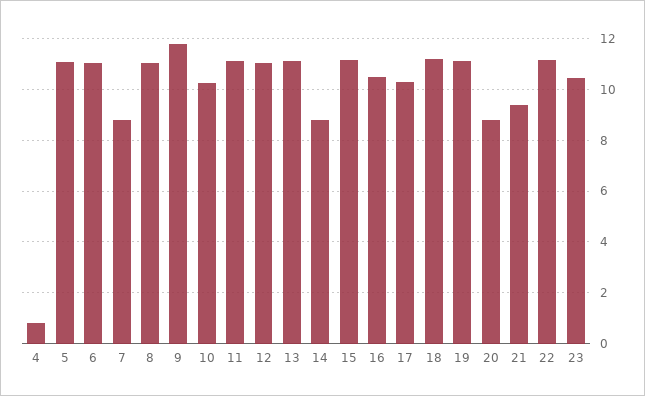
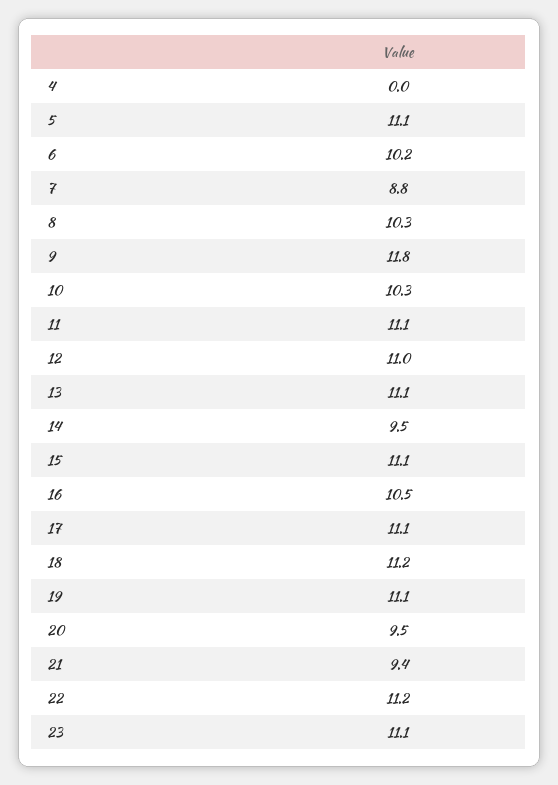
  {
-   "4": 0.75,
+   "4": 0,
    "5": 11.1,
-   "6": 11,
+   "6": 10.2,
    "7": 8.8,
-   "8": 11,
+   "8": 10.3,
    "9": 11.8,
    "10": 10.3,
    "11": 11.1,
    "12": 11,
    "13": 11.1,
-   "14": 8.75,
+   "14": 9.5,
    "15": 11.1,
    "16": 10.5,
-   "17": 10.25,
+   "17": 11.1,
    "18": 11.2,
    "19": 11.1,
-   "20": 8.75,
+   "20": 9.5,
    "21": 9.4,
    "22": 11.2,
-   "23": 10.5
+   "23": 11.1
  }

